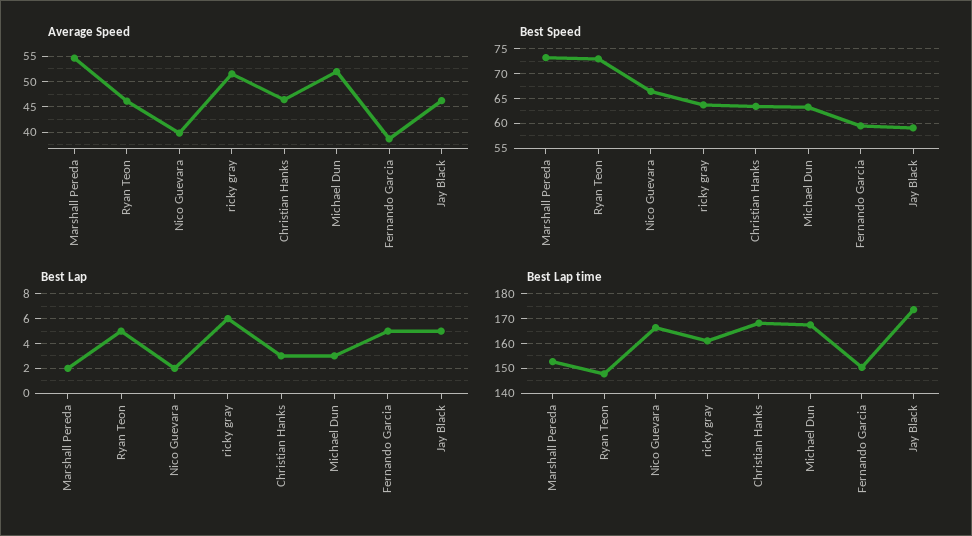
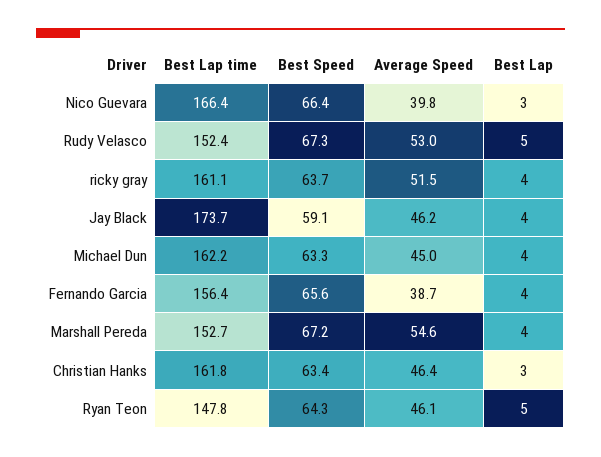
  {
    "Average Speed": {
      "Marshall Pereda": 54.6,
      "Ryan Teon": 46.1,
      "Nico Guevara": 39.8,
      "ricky gray": 51.5,
      "Christian Hanks": 46.4,
-     "Michael Dun": 52.5,
+     "Michael Dun": 45,
      "Fernando Garcia": 38.7,
-     "Jay Black": 46.2
+     "Jay Black": 46.2,
+     "Rudy Velasco": 53
    },
    "Best Speed": {
-     "Marshall Pereda": 72.5,
+     "Marshall Pereda": 67.2,
-     "Ryan Teon": 72.5,
+     "Ryan Teon": 64.3,
      "Nico Guevara": 66.4,
      "ricky gray": 63.7,
      "Christian Hanks": 63.4,
      "Michael Dun": 63.3,
-     "Fernando Garcia": 60,
+     "Fernando Garcia": 65.6,
-     "Jay Black": 59.1
+     "Jay Black": 59.1,
+     "Rudy Velasco": 67.3
    },
    "Best Lap": {
-     "Marshall Pereda": 2,
+     "Marshall Pereda": 4,
      "Ryan Teon": 5,
-     "Nico Guevara": 2,
+     "Nico Guevara": 3,
-     "ricky gray": 6,
+     "ricky gray": 4,
      "Christian Hanks": 3,
-     "Michael Dun": 3,
+     "Michael Dun": 4,
-     "Fernando Garcia": 5,
+     "Fernando Garcia": 4,
-     "Jay Black": 5
+     "Jay Black": 4,
+     "Rudy Velasco": 5
    },
    "Best Lap time": {
      "Marshall Pereda": 152.7,
      "Ryan Teon": 147.8,
      "Nico Guevara": 166.4,
      "ricky gray": 161.1,
-     "Christian Hanks": 167.5,
+     "Christian Hanks": 161.8,
-     "Michael Dun": 167.5,
+     "Michael Dun": 162.2,
-     "Fernando Garcia": 150,
+     "Fernando Garcia": 156.4,
-     "Jay Black": 173.7
+     "Jay Black": 173.7,
+     "Rudy Velasco": 152.4
    }
  }

